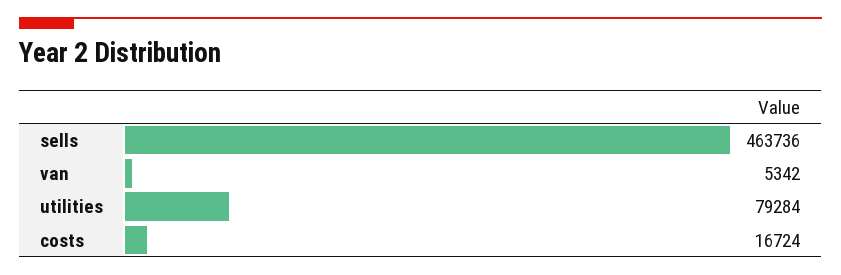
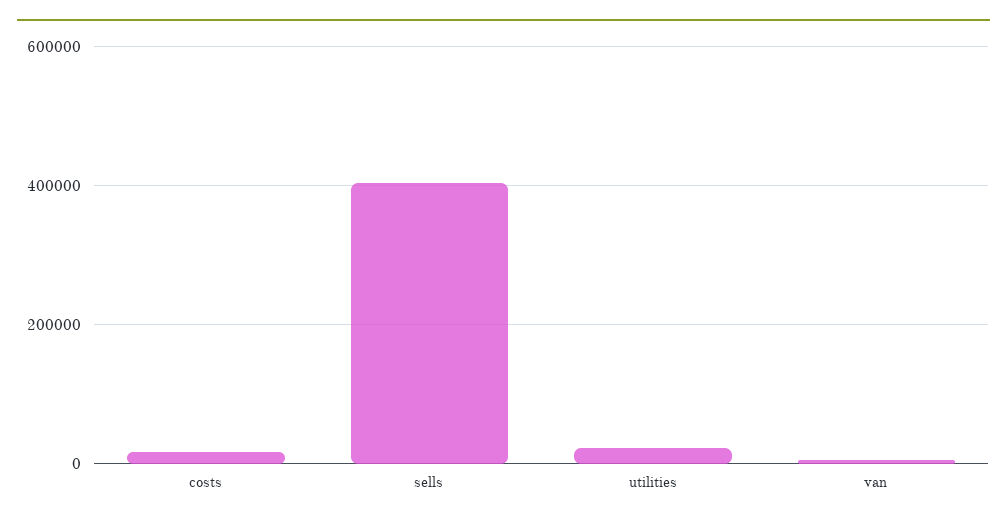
  {
-   "sells": 463736,
+   "sells": 400000,
    "van": 5342,
-   "utilities": 79284,
+   "utilities": 20000,
    "costs": 16724
  }

